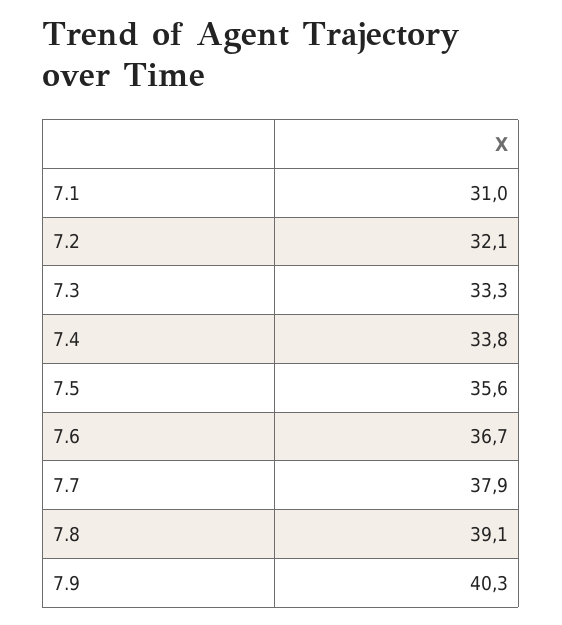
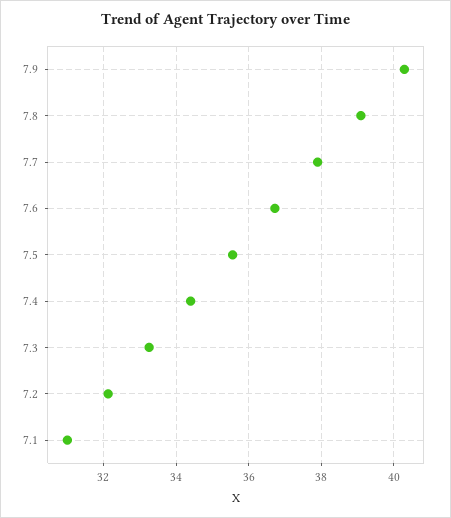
  {
    "7.1": 31,
    "7.2": 32.1,
    "7.3": 33.3,
-   "7.4": 33.8,
+   "7.4": 34.4,
    "7.5": 35.6,
    "7.6": 36.7,
    "7.7": 37.9,
    "7.8": 39.1,
    "7.9": 40.3
  }

